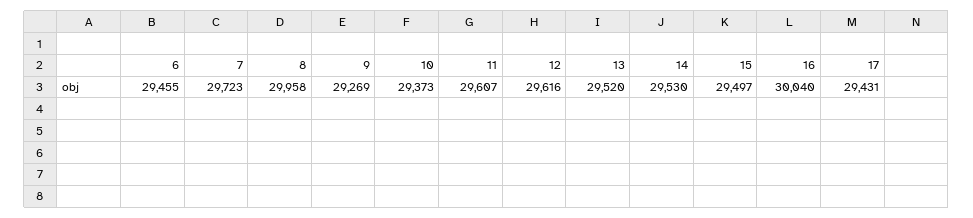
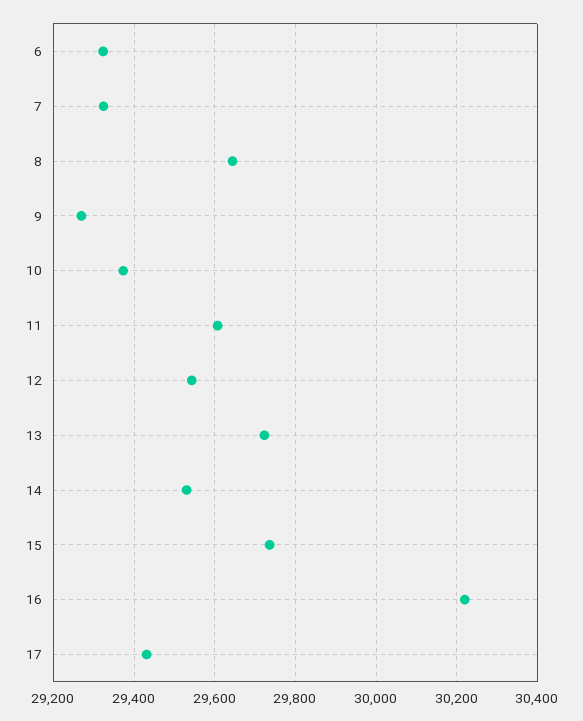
  {
-   "6": 29455,
+   "6": 29320,
-   "7": 29723,
+   "7": 29320,
-   "8": 29958,
+   "8": 29640,
    "9": 29269,
    "10": 29373,
    "11": 29607,
-   "12": 29616,
+   "12": 29540,
-   "13": 29520,
+   "13": 29720,
    "14": 29530,
-   "15": 29497,
+   "15": 29740,
-   "16": 30040,
+   "16": 30220,
    "17": 29431
  }

